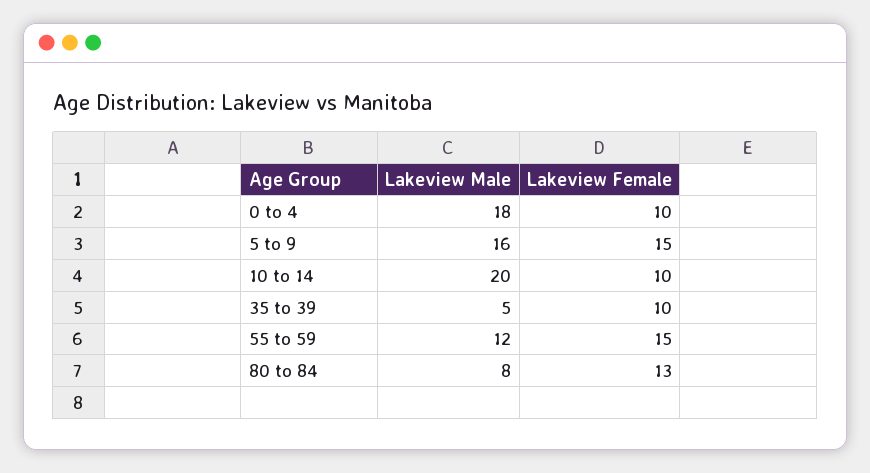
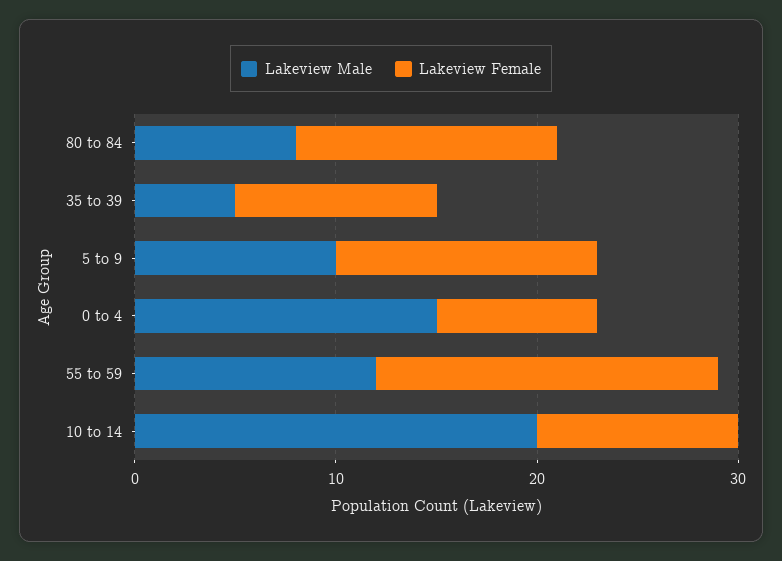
  {
    "Lakeview Male": {
-     "0 to 4": 18,
+     "0 to 4": 15,
-     "5 to 9": 16,
+     "5 to 9": 10,
      "10 to 14": 20,
      "35 to 39": 5,
      "55 to 59": 12,
      "80 to 84": 8
    },
    "Lakeview Female": {
-     "0 to 4": 10,
+     "0 to 4": 8,
-     "5 to 9": 15,
+     "5 to 9": 13,
      "10 to 14": 10,
      "35 to 39": 10,
-     "55 to 59": 15,
+     "55 to 59": 17,
      "80 to 84": 13
    }
  }

